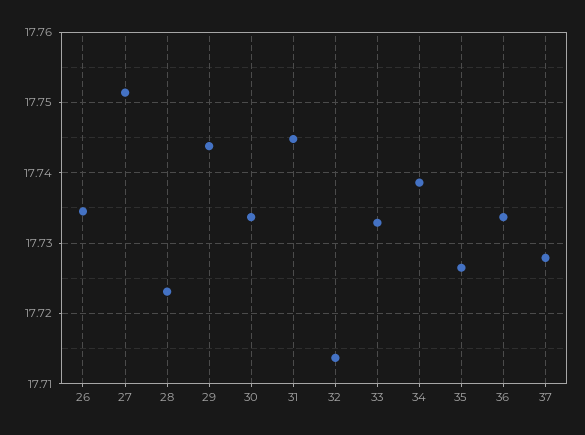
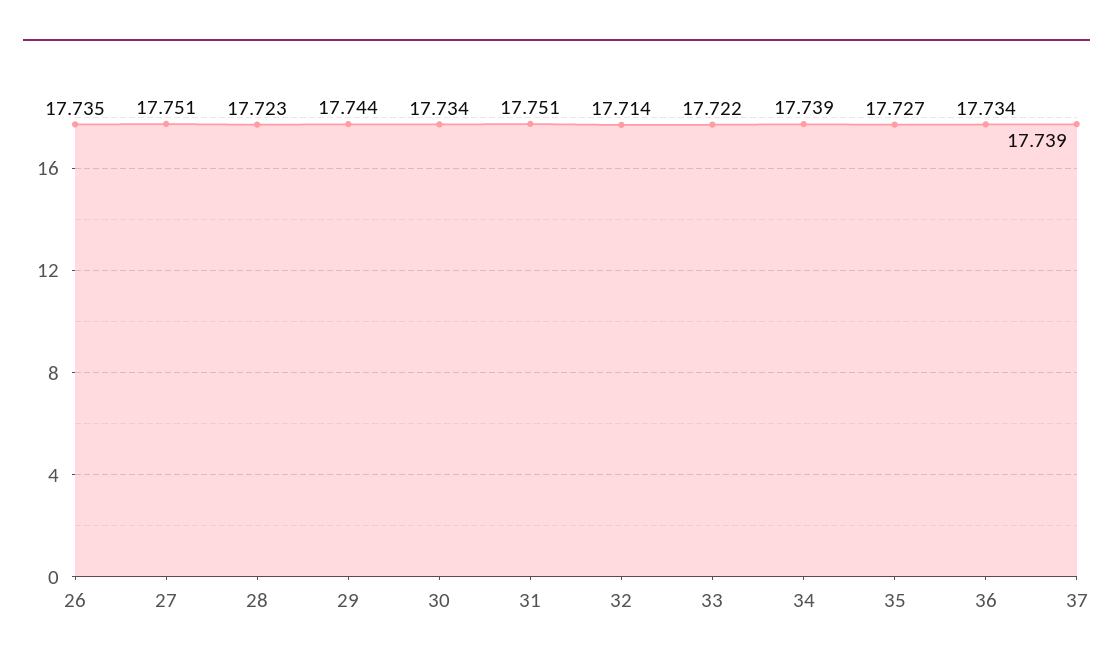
  {
    "26": 17.735,
    "27": 17.751,
    "28": 17.723,
    "29": 17.744,
    "30": 17.734,
-   "31": 17.745,
+   "31": 17.751,
    "32": 17.714,
-   "33": 17.733,
+   "33": 17.722,
    "34": 17.739,
    "35": 17.727,
    "36": 17.734,
-   "37": 17.728
+   "37": 17.739
  }

